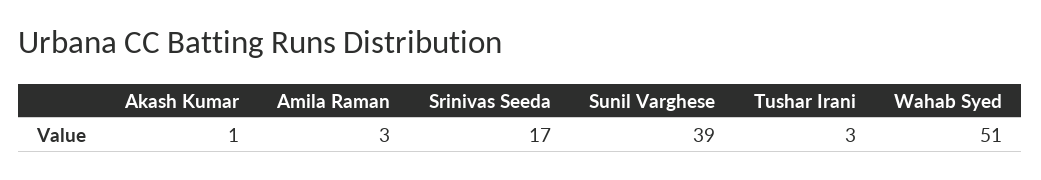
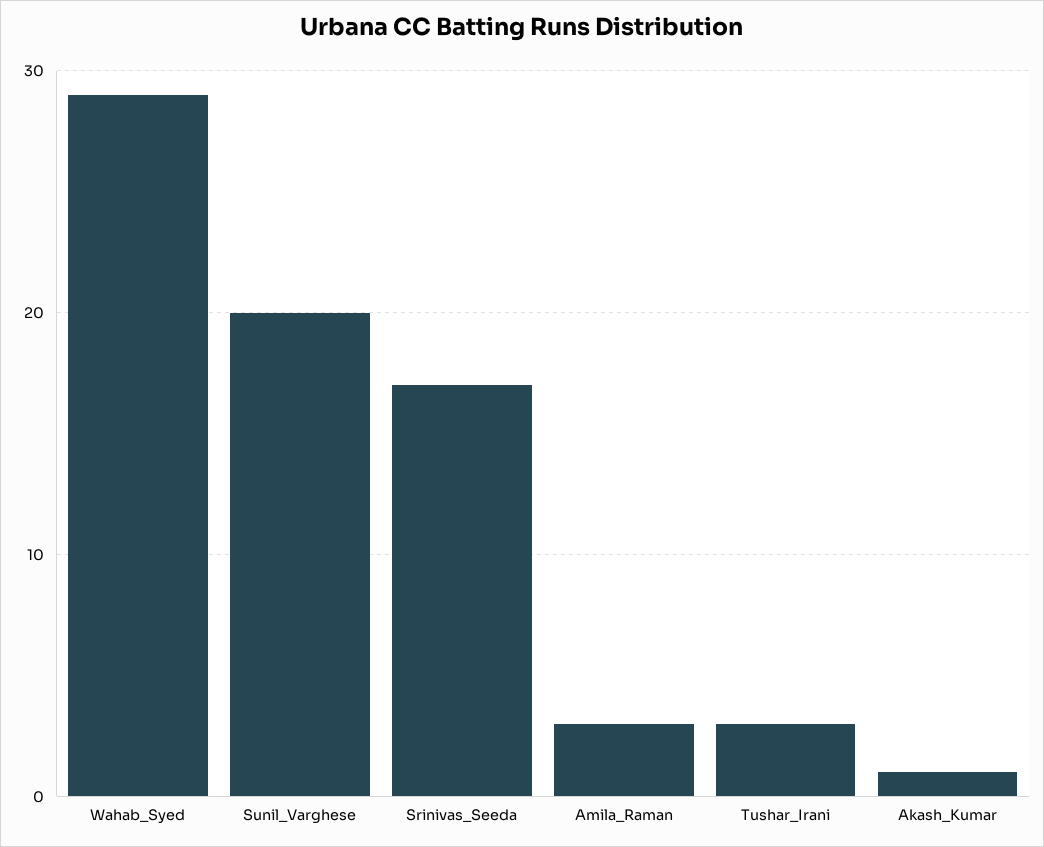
  {
    "Akash Kumar": 1,
    "Amila Raman": 3,
    "Srinivas Seeda": 17,
-   "Sunil Varghese": 39,
+   "Sunil Varghese": 20,
    "Tushar Irani": 3,
-   "Wahab Syed": 51
+   "Wahab Syed": 29
  }

